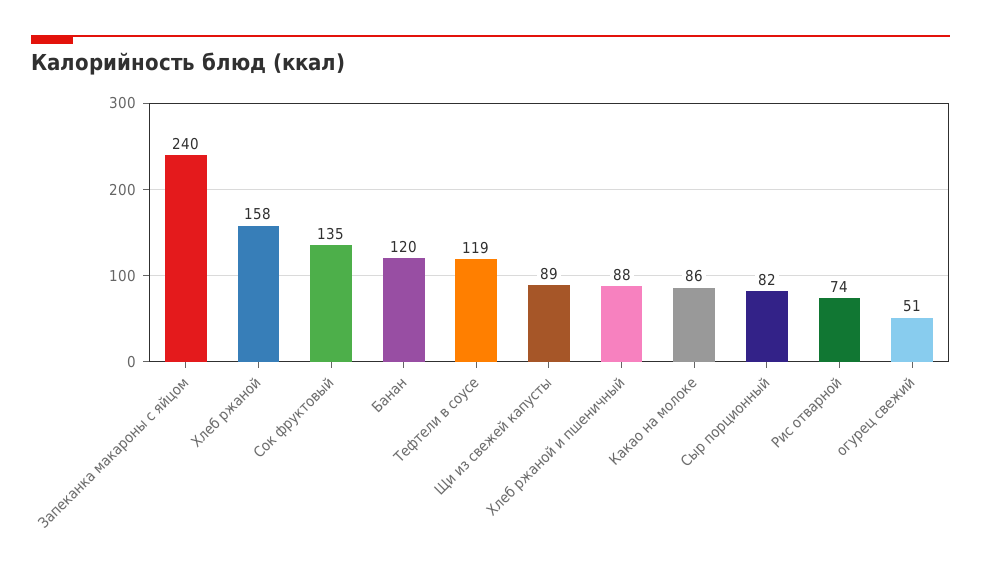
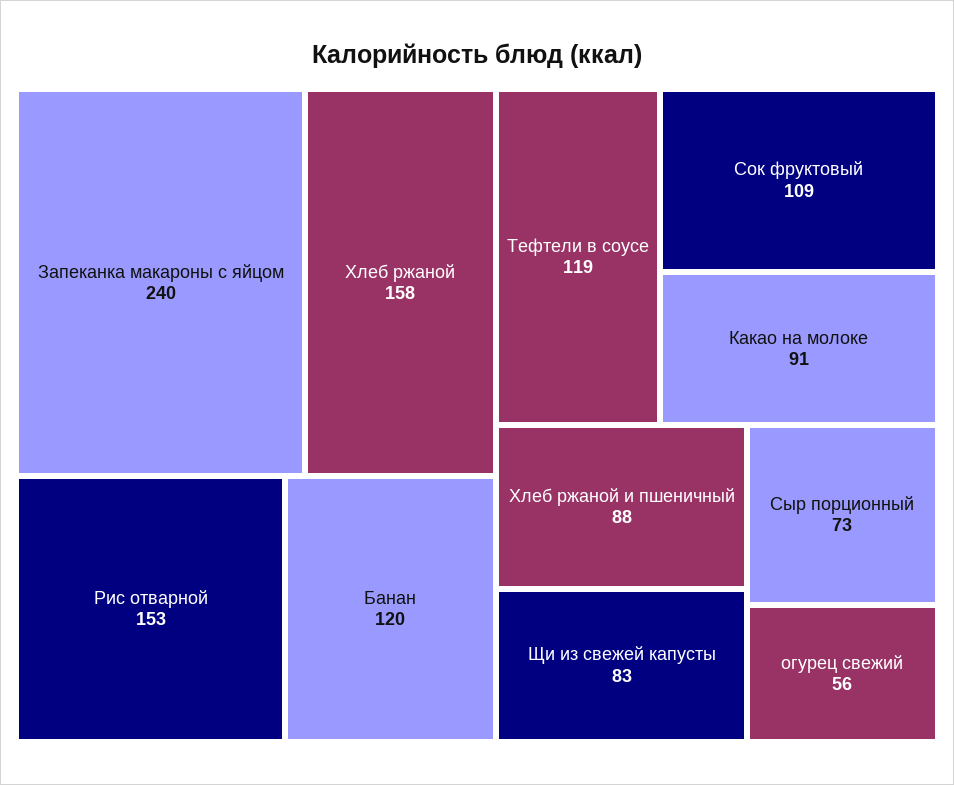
  {
    "Запеканка макароны с яйцом": 240,
    "Хлеб ржаной": 158,
-   "Сок фруктовый": 135,
+   "Сок фруктовый": 109,
    "Банан": 120,
    "Тефтели в соусе": 119,
-   "Щи из свежей капусты": 89,
+   "Щи из свежей капусты": 83,
    "Хлеб ржаной и пшеничный": 88,
-   "Какао на молоке": 86,
+   "Какао на молоке": 91,
-   "Сыр порционный": 82,
+   "Сыр порционный": 73,
-   "Рис отварной": 74,
+   "Рис отварной": 153,
-   "огурец свежий": 51
+   "огурец свежий": 56
  }

